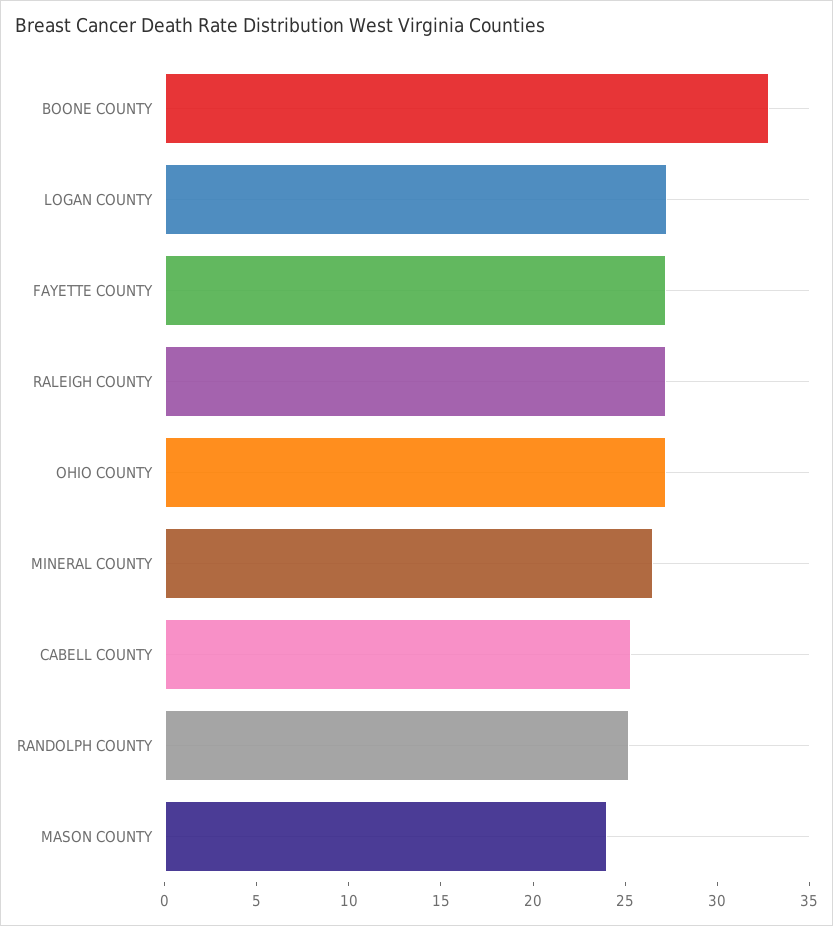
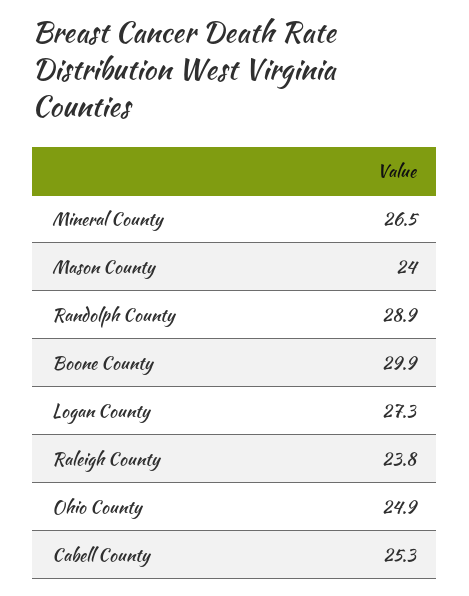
  {
-   "BOONE COUNTY": 33,
+   "BOONE COUNTY": 29.9,
    "LOGAN COUNTY": 27.3,
-   "FAYETTE COUNTY": 27,
-   "RALEIGH COUNTY": 27,
+   "RALEIGH COUNTY": 23.8,
-   "OHIO COUNTY": 27,
+   "OHIO COUNTY": 24.9,
    "MINERAL COUNTY": 26.5,
    "CABELL COUNTY": 25.3,
-   "RANDOLPH COUNTY": 25,
+   "RANDOLPH COUNTY": 28.9,
    "MASON COUNTY": 24
  }

